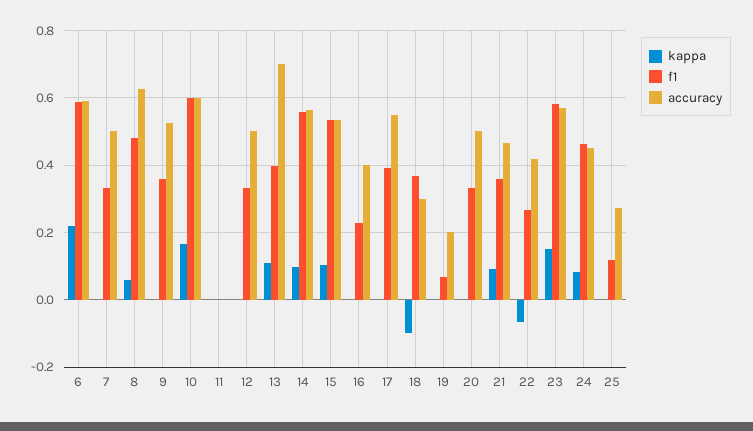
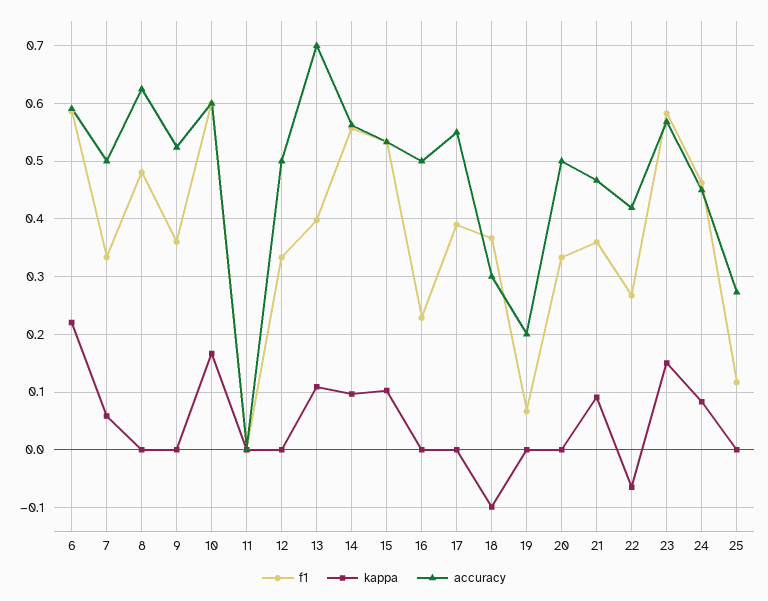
  {
    "kappa": {
      "6": 0.22,
-     "7": 0,
+     "7": 0.06,
-     "8": 0.06,
+     "8": 0,
      "9": 0,
      "10": 0.16,
      "11": 0,
      "12": 0,
      "13": 0.1,
      "14": 0.1,
      "15": 0.1,
      "16": 0,
      "17": 0,
      "18": -0.1,
      "19": 0,
      "20": 0,
      "21": 0.1,
      "22": -0.06,
      "23": 0.16,
      "24": 0.08,
      "25": 0
    },
    "f1": {
      "6": 0.58,
      "7": 0.34,
      "8": 0.48,
      "9": 0.36,
      "10": 0.6,
      "11": 0,
      "12": 0.34,
      "13": 0.4,
      "14": 0.56,
      "15": 0.54,
      "16": 0.22,
      "17": 0.4,
      "18": 0.36,
      "19": 0.06,
      "20": 0.34,
      "21": 0.36,
      "22": 0.26,
      "23": 0.58,
      "24": 0.46,
      "25": 0.12
    },
    "accuracy": {
      "6": 0.6,
      "7": 0.5,
      "8": 0.62,
      "9": 0.52,
      "10": 0.6,
      "11": 0,
      "12": 0.5,
      "13": 0.7,
      "14": 0.56,
      "15": 0.54,
-     "16": 0.4,
+     "16": 0.5,
      "17": 0.56,
      "18": 0.3,
      "19": 0.2,
      "20": 0.5,
      "21": 0.46,
      "22": 0.42,
      "23": 0.56,
      "24": 0.46,
      "25": 0.28
    }
  }

